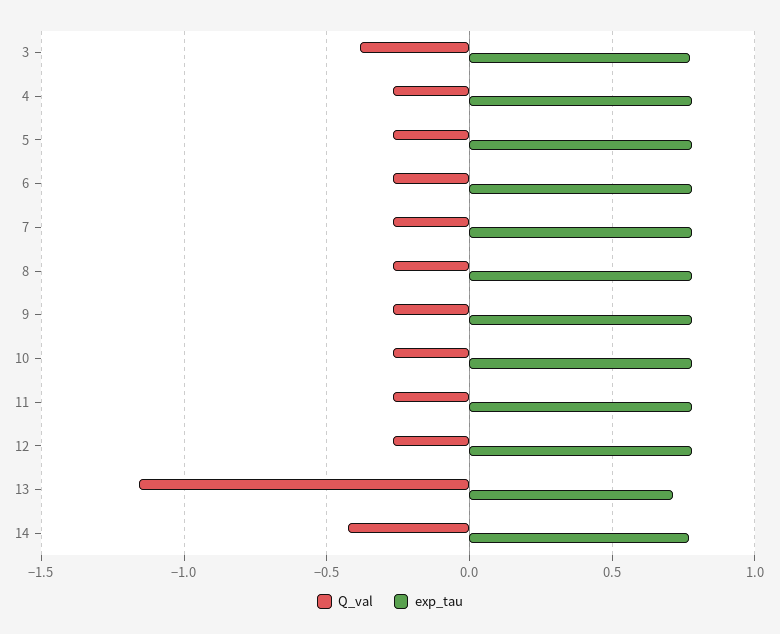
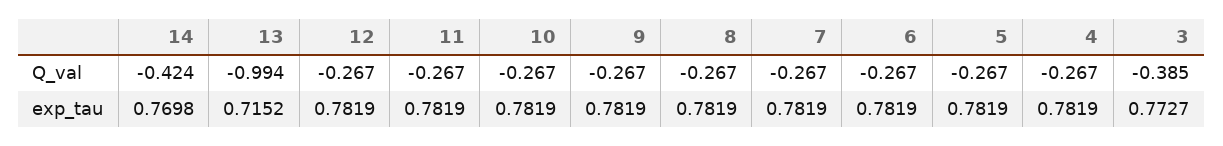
  {
    "Q_val": {
      "3": -0.385,
      "4": -0.267,
      "5": -0.267,
      "6": -0.267,
      "7": -0.267,
      "8": -0.267,
      "9": -0.267,
      "10": -0.267,
      "11": -0.267,
      "12": -0.267,
-     "13": -1.15,
+     "13": -0.994,
      "14": -0.424
    },
    "exp_tau": {
      "3": 0.7727,
      "4": 0.7819,
      "5": 0.7819,
      "6": 0.7819,
      "7": 0.7819,
      "8": 0.7819,
      "9": 0.7819,
      "10": 0.7819,
      "11": 0.7819,
      "12": 0.7819,
      "13": 0.7152,
      "14": 0.7698
    }
  }

